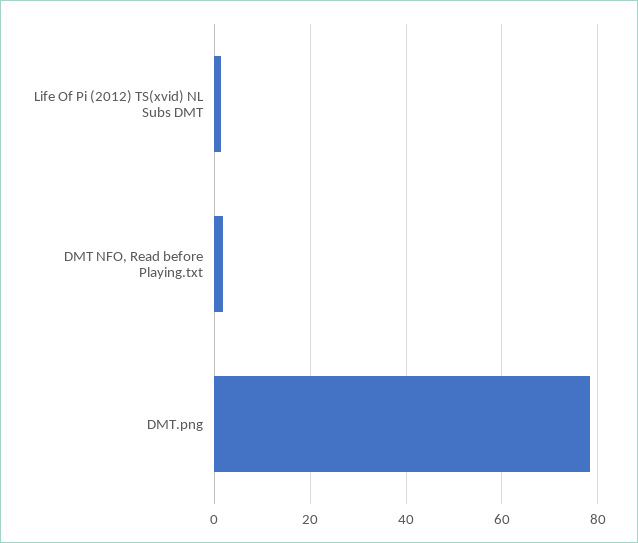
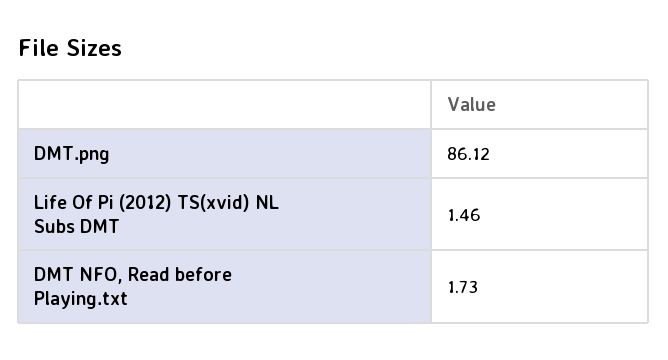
  {
    "Life Of Pi (2012) TS(xvid) NL Subs DMT": 1.46,
    "DMT NFO, Read before Playing.txt": 1.73,
-   "DMT.png": 78
+   "DMT.png": 86.12
  }

